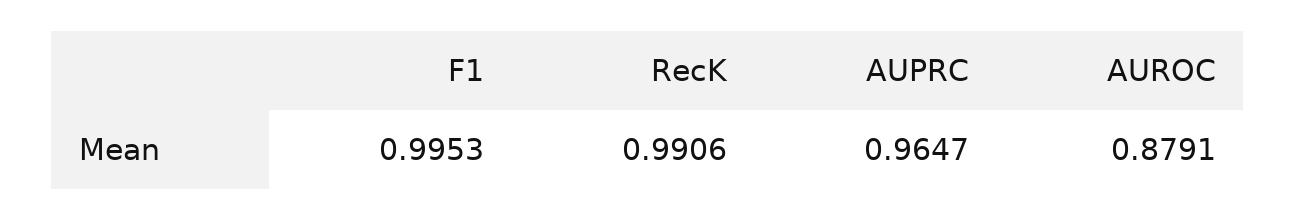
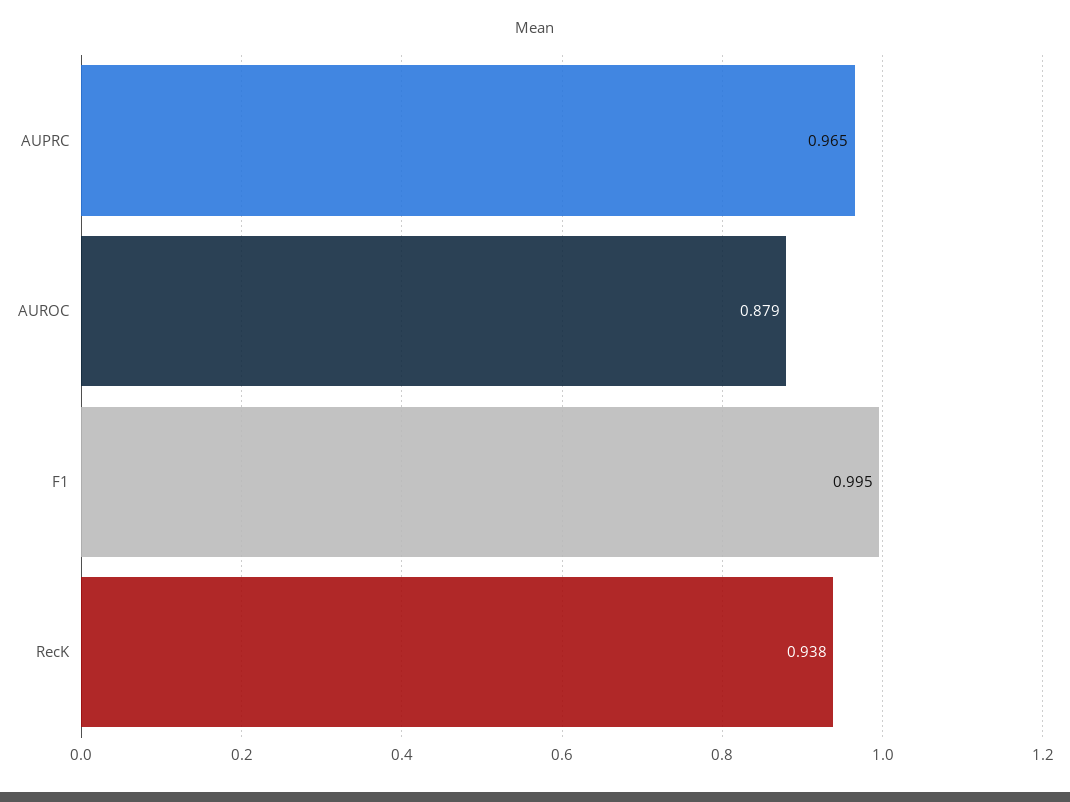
  {
    "F1": 0.9953,
-   "RecK": 0.9906,
+   "RecK": 0.938,
    "AUPRC": 0.9647,
    "AUROC": 0.8791
  }

